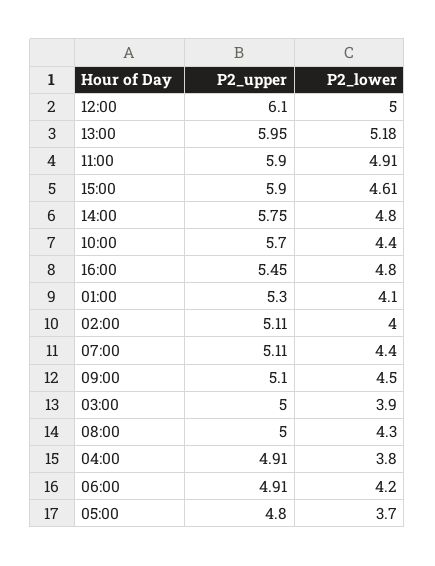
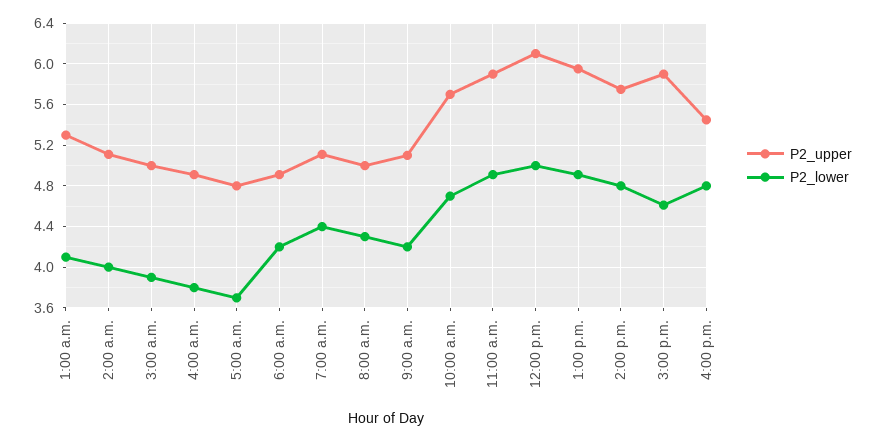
  {
    "P2_upper": {
      "12:00": 6.1,
      "13:00": 5.95,
      "11:00": 5.9,
      "15:00": 5.9,
      "14:00": 5.75,
      "10:00": 5.7,
      "16:00": 5.45,
      "01:00": 5.3,
      "02:00": 5.11,
      "07:00": 5.11,
      "09:00": 5.1,
      "03:00": 5,
      "08:00": 5,
      "04:00": 4.91,
      "06:00": 4.91,
      "05:00": 4.8
    },
    "P2_lower": {
      "12:00": 5,
-     "13:00": 5.18,
+     "13:00": 4.9,
      "11:00": 4.91,
      "15:00": 4.61,
      "14:00": 4.8,
-     "10:00": 4.4,
+     "10:00": 4.7,
      "16:00": 4.8,
      "01:00": 4.1,
      "02:00": 4,
      "07:00": 4.4,
-     "09:00": 4.5,
+     "09:00": 4.2,
      "03:00": 3.9,
      "08:00": 4.3,
      "04:00": 3.8,
      "06:00": 4.2,
      "05:00": 3.7
    }
  }

